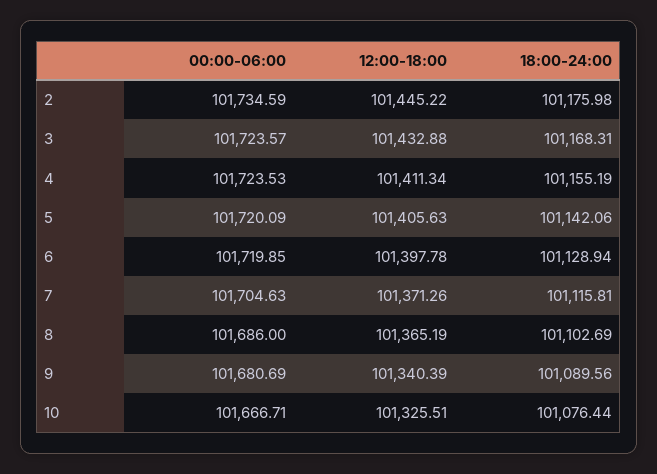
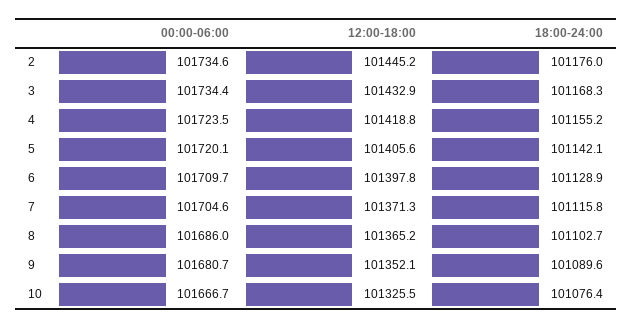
  {
    "00:00-06:00": {
      "2": 101734.59,
-     "3": 101723.57,
+     "3": 101734.4,
      "4": 101723.53,
      "5": 101720.09,
-     "6": 101719.85,
+     "6": 101709.7,
      "7": 101704.63,
      "8": 101686,
      "9": 101680.69,
      "10": 101666.71
    },
    "12:00-18:00": {
      "2": 101445.22,
      "3": 101432.88,
-     "4": 101411.34,
+     "4": 101418.8,
      "5": 101405.63,
      "6": 101397.78,
      "7": 101371.26,
      "8": 101365.19,
-     "9": 101340.39,
+     "9": 101352.1,
      "10": 101325.51
    },
    "18:00-24:00": {
      "2": 101175.98,
      "3": 101168.31,
      "4": 101155.19,
      "5": 101142.06,
      "6": 101128.94,
      "7": 101115.81,
      "8": 101102.69,
      "9": 101089.56,
      "10": 101076.44
    }
  }

